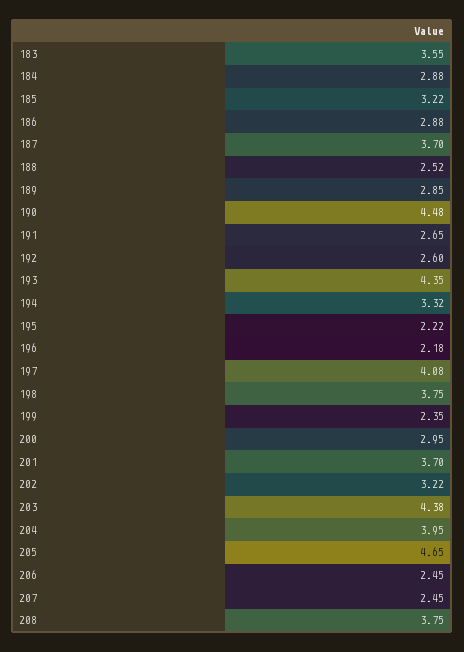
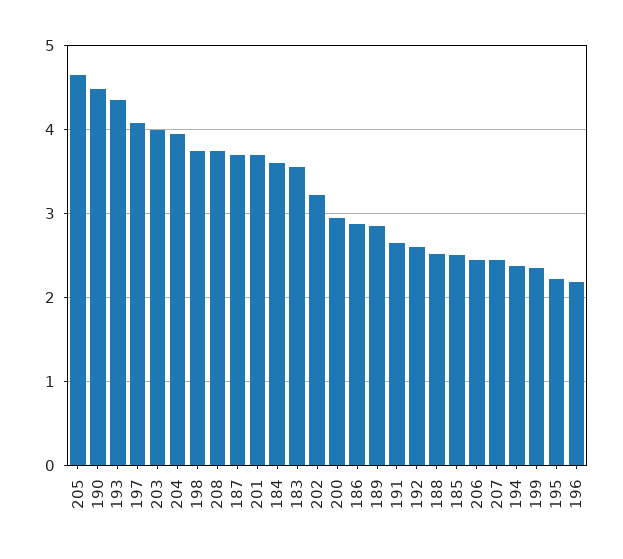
  {
    "183": 3.55,
-   "184": 2.88,
+   "184": 3.6,
-   "185": 3.22,
+   "185": 2.5,
    "186": 2.88,
    "187": 3.7,
    "188": 2.52,
    "189": 2.85,
    "190": 4.48,
    "191": 2.65,
    "192": 2.6,
    "193": 4.35,
-   "194": 3.32,
+   "194": 2.4,
    "195": 2.22,
    "196": 2.18,
    "197": 4.08,
    "198": 3.75,
    "199": 2.35,
    "200": 2.95,
    "201": 3.7,
    "202": 3.22,
-   "203": 4.38,
+   "203": 4,
    "204": 3.95,
    "205": 4.65,
    "206": 2.45,
    "207": 2.45,
    "208": 3.75
  }

